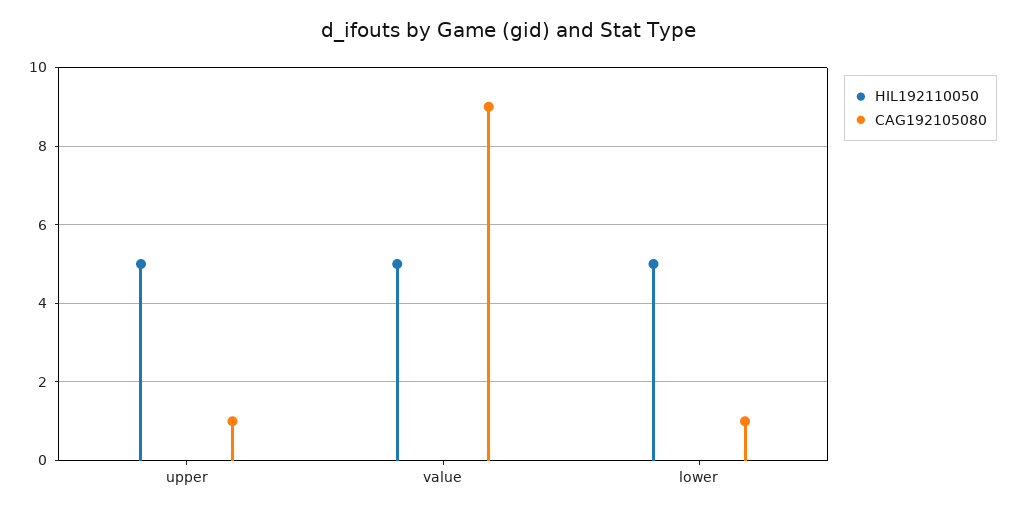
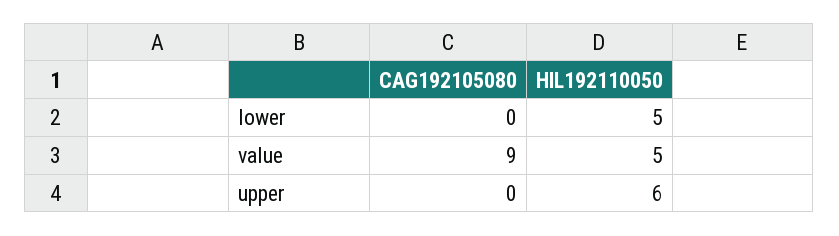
  {
    "HIL192110050": {
-     "upper": 5,
+     "upper": 6,
      "value": 5,
      "lower": 5
    },
    "CAG192105080": {
-     "upper": 1,
+     "upper": 0,
      "value": 9,
-     "lower": 1
+     "lower": 0
    }
  }

